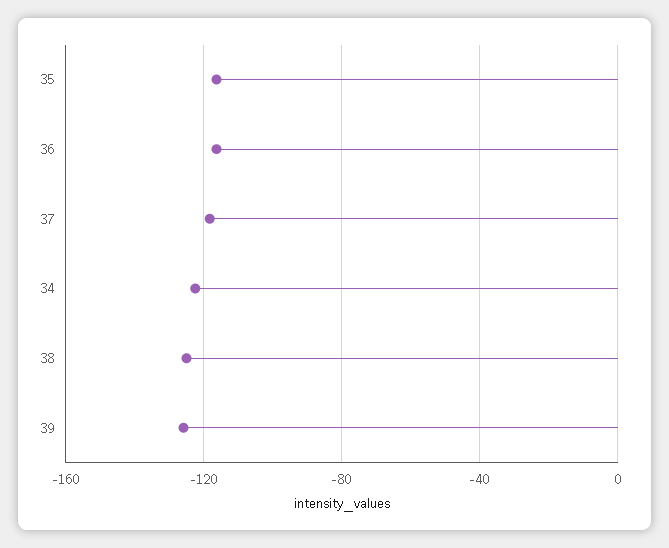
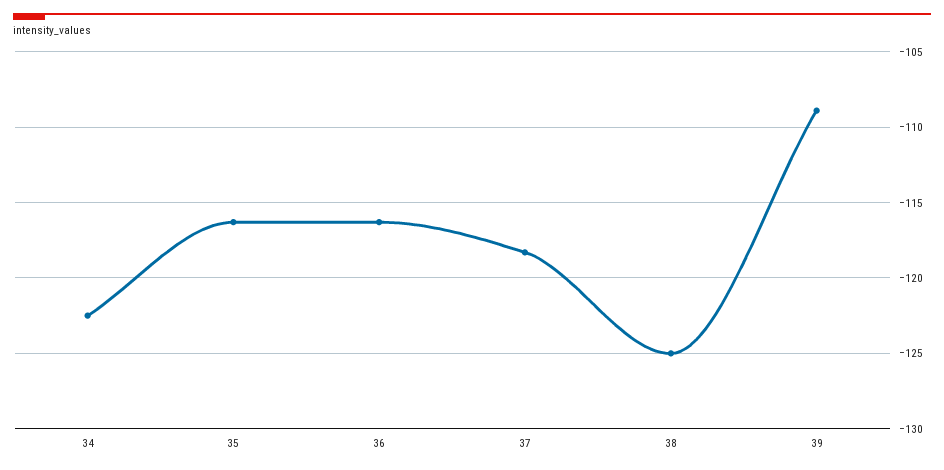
  {
    "35": -116.5,
    "36": -116.5,
    "37": -118.5,
    "34": -122.5,
    "38": -125,
-   "39": -125
+   "39": -109
  }

